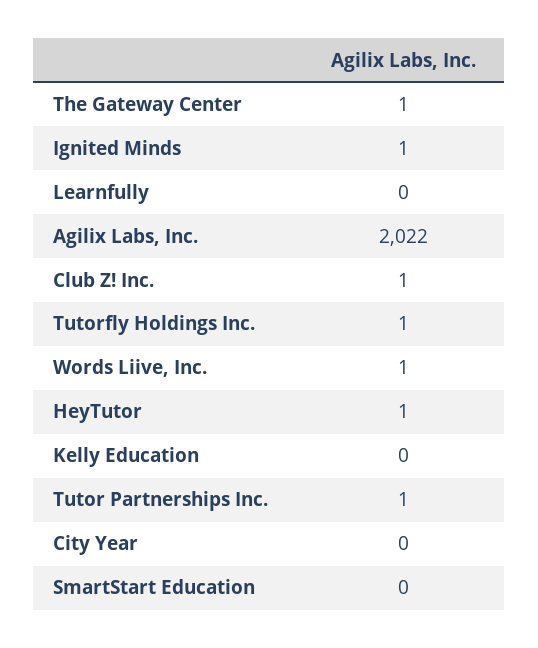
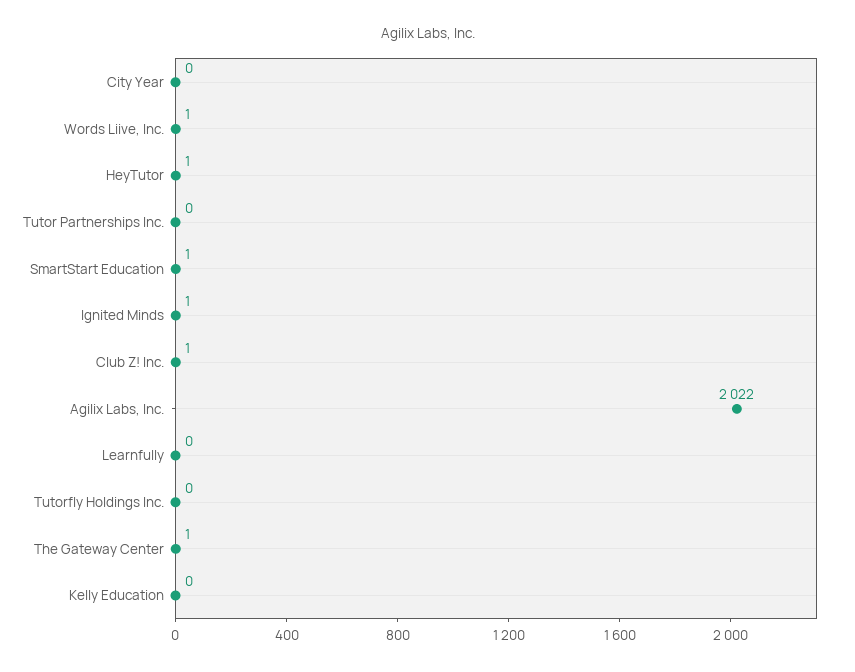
  {
    "The Gateway Center": 1,
    "Ignited Minds": 1,
    "Learnfully": 0,
    "Agilix Labs, Inc.": 2022,
    "Club Z! Inc.": 1,
-   "Tutorfly Holdings Inc.": 1,
+   "Tutorfly Holdings Inc.": 0,
    "Words Liive, Inc.": 1,
    "HeyTutor": 1,
    "Kelly Education": 0,
-   "Tutor Partnerships Inc.": 1,
+   "Tutor Partnerships Inc.": 0,
    "City Year": 0,
-   "SmartStart Education": 0
+   "SmartStart Education": 1
  }

